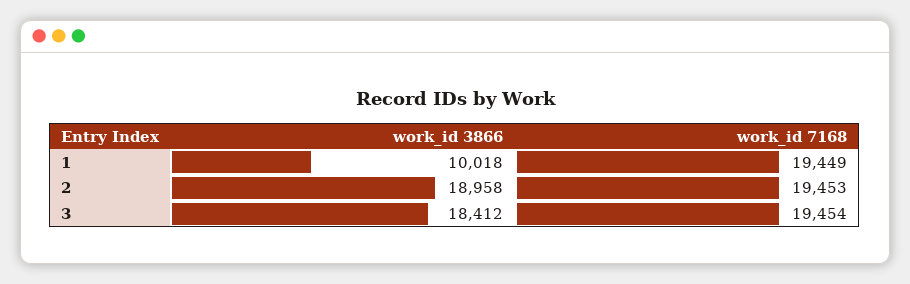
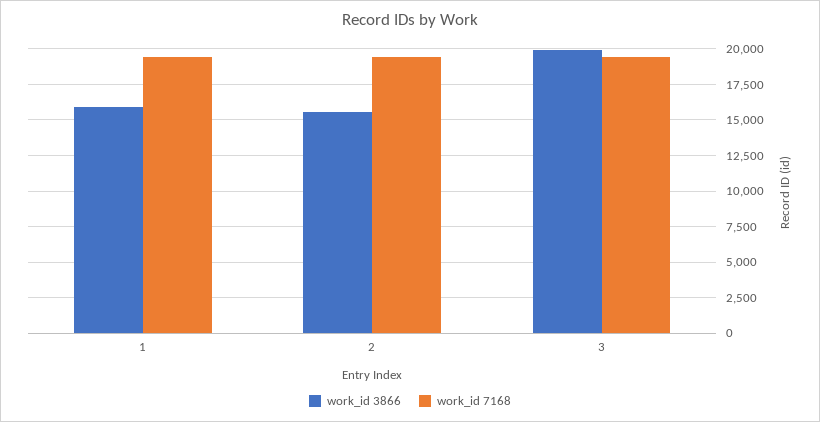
  {
    "work_id 3866": {
-     "1": 10018,
+     "1": 16000,
-     "2": 18958,
+     "2": 15500,
-     "3": 18412
+     "3": 20000
    },
    "work_id 7168": {
      "1": 19449,
      "2": 19453,
      "3": 19454
    }
  }

